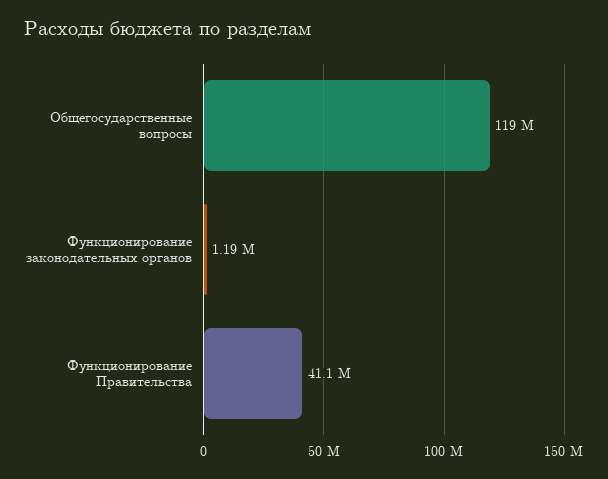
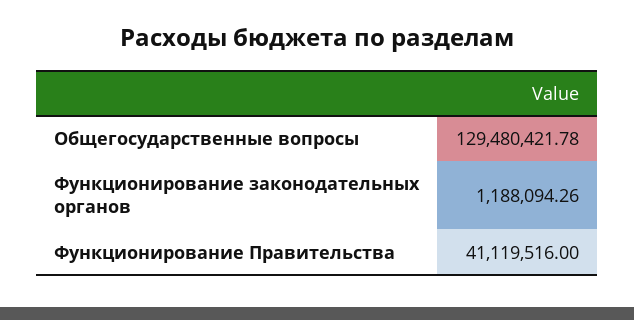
  {
-   "Общегосударственные вопросы": 119000000,
+   "Общегосударственные вопросы": 129480421.78,
    "Функционирование законодательных органов": 1188094.26,
    "Функционирование Правительства": 41119516
  }

